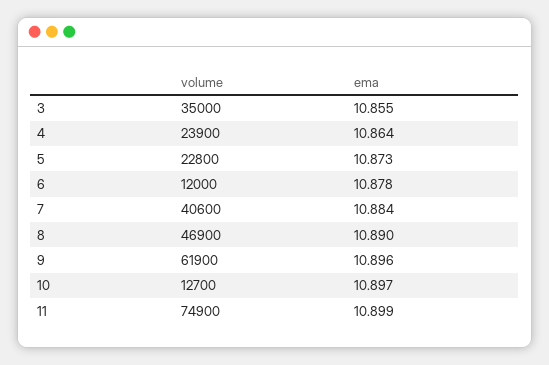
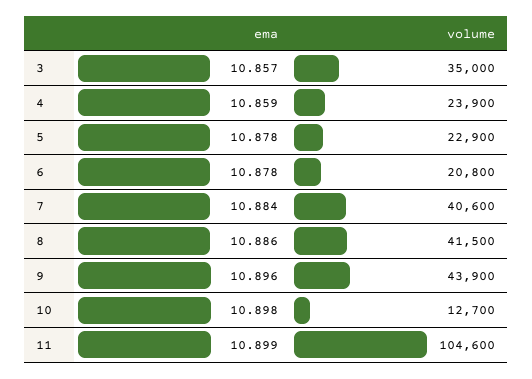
  {
    "volume": {
      "3": 35000,
      "4": 23900,
-     "5": 22800,
+     "5": 22900,
-     "6": 12000,
+     "6": 20800,
      "7": 40600,
-     "8": 46900,
+     "8": 41500,
-     "9": 61900,
+     "9": 43900,
      "10": 12700,
-     "11": 74900
+     "11": 104600
    },
    "ema": {
-     "3": 10.855,
+     "3": 10.857,
-     "4": 10.864,
+     "4": 10.859,
-     "5": 10.873,
+     "5": 10.878,
      "6": 10.878,
      "7": 10.884,
-     "8": 10.89,
+     "8": 10.886,
      "9": 10.896,
-     "10": 10.897,
+     "10": 10.898,
      "11": 10.899
    }
  }

